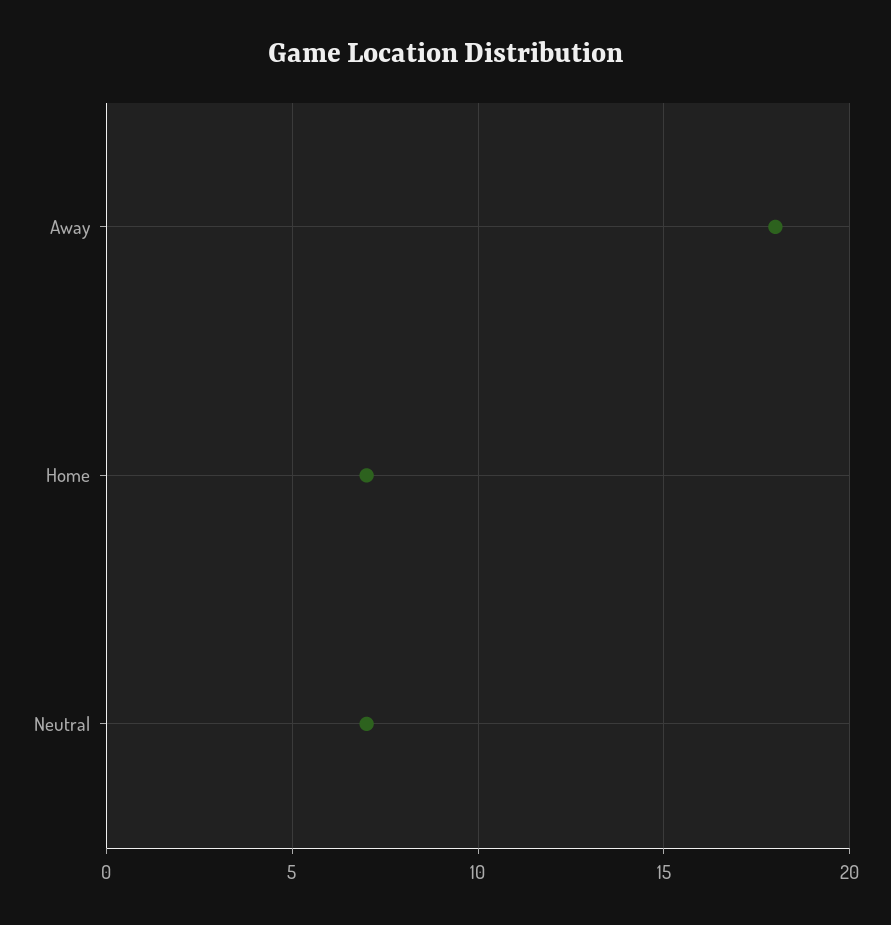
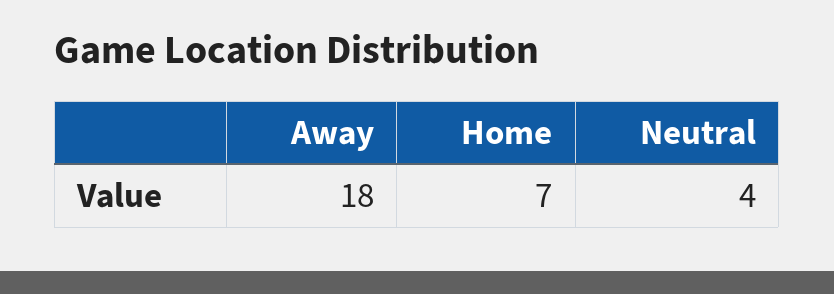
  {
    "Away": 18,
    "Home": 7,
-   "Neutral": 7
+   "Neutral": 4
  }

